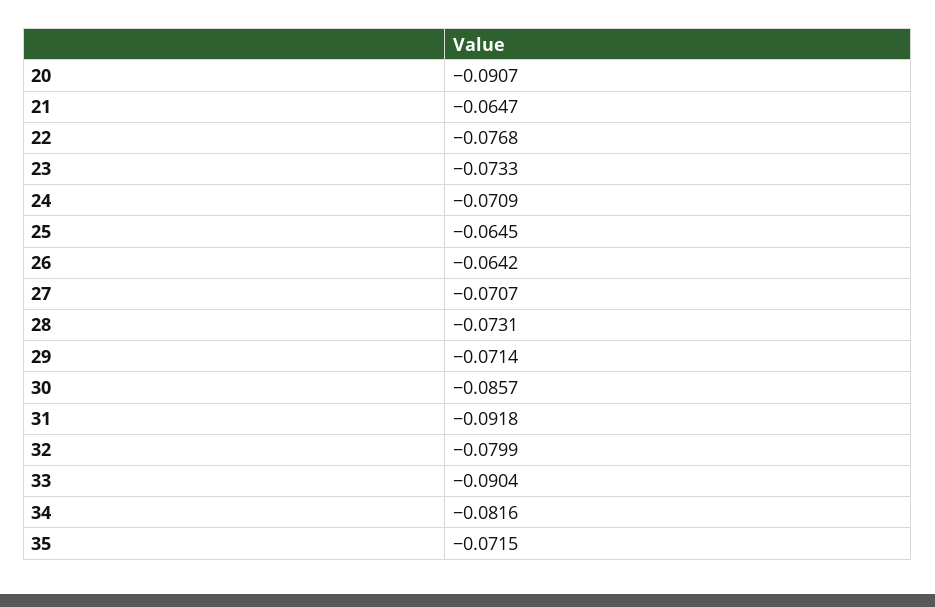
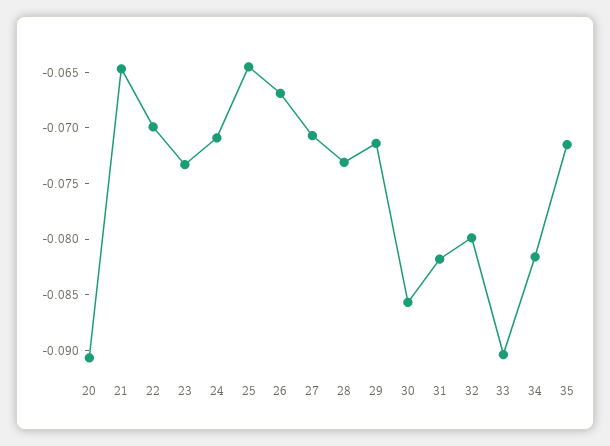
  {
    "20": -0.0907,
    "21": -0.0647,
-   "22": -0.0768,
+   "22": -0.07,
    "23": -0.0733,
    "24": -0.0709,
    "25": -0.0645,
-   "26": -0.0642,
+   "26": -0.067,
    "27": -0.0707,
    "28": -0.0731,
    "29": -0.0714,
    "30": -0.0857,
-   "31": -0.0918,
+   "31": -0.082,
    "32": -0.0799,
    "33": -0.0904,
    "34": -0.0816,
    "35": -0.0715
  }

